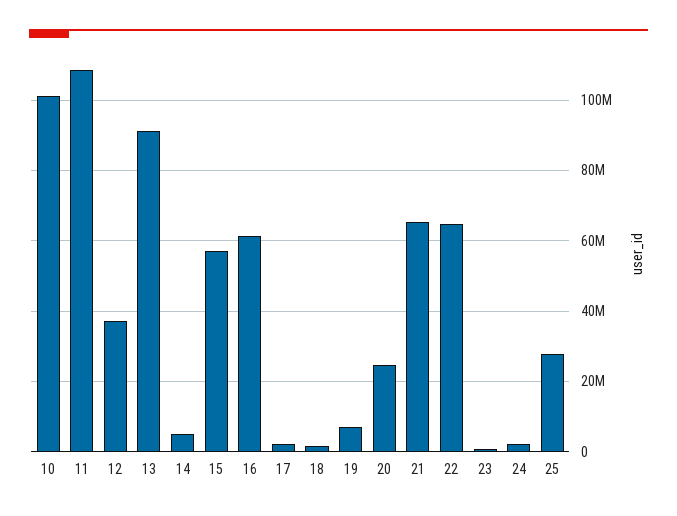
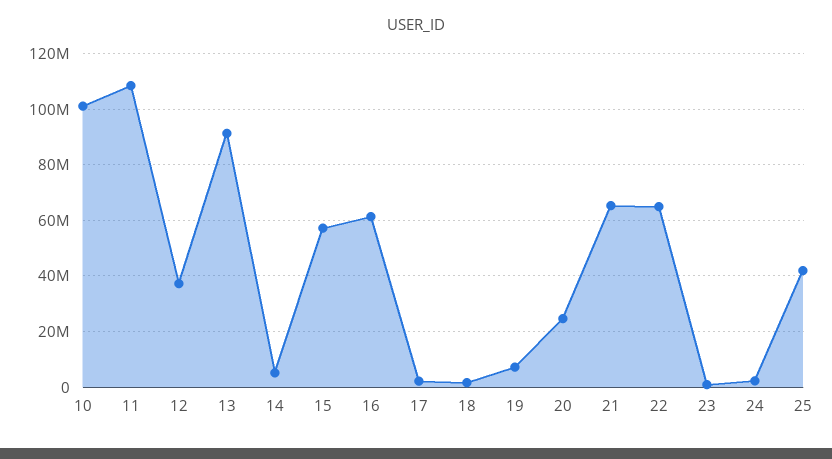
  {
    "10": 102000000,
    "11": 108000000,
    "12": 38000000,
    "13": 92000000,
    "14": 6000000,
    "15": 58000000,
    "16": 62000000,
    "17": 2000000,
    "18": 2000000,
    "19": 8000000,
    "20": 24000000,
    "21": 66000000,
    "22": 64000000,
    "23": 0,
    "24": 2000000,
-   "25": 28000000
+   "25": 42500000
  }

